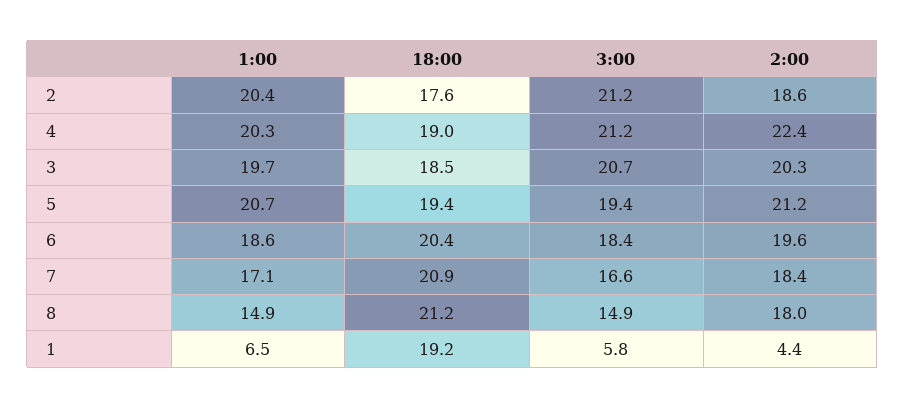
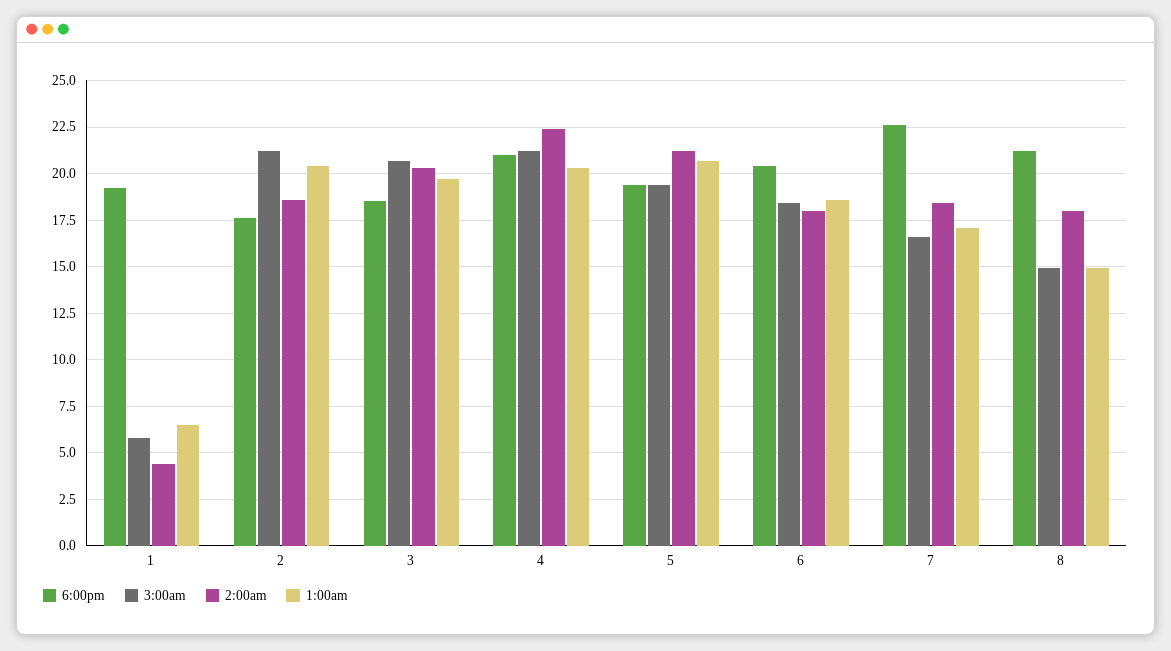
  {
    "1:00": {
      "2": 20.4,
      "4": 20.3,
      "3": 19.7,
      "5": 20.7,
      "6": 18.6,
      "7": 17.1,
      "8": 14.9,
      "1": 6.5
    },
    "18:00": {
      "2": 17.6,
-     "4": 19,
+     "4": 21,
      "3": 18.5,
      "5": 19.4,
      "6": 20.4,
-     "7": 20.9,
+     "7": 22.5,
      "8": 21.2,
      "1": 19.2
    },
    "3:00": {
      "2": 21.2,
      "4": 21.2,
      "3": 20.7,
      "5": 19.4,
      "6": 18.4,
      "7": 16.6,
      "8": 14.9,
      "1": 5.8
    },
    "2:00": {
      "2": 18.6,
      "4": 22.4,
      "3": 20.3,
      "5": 21.2,
-     "6": 19.6,
+     "6": 18,
      "7": 18.4,
      "8": 18,
      "1": 4.4
    }
  }

